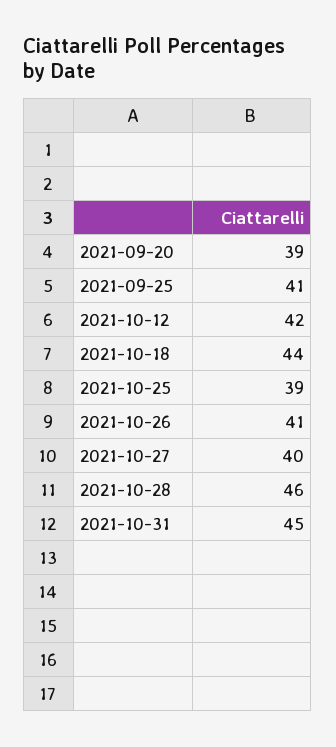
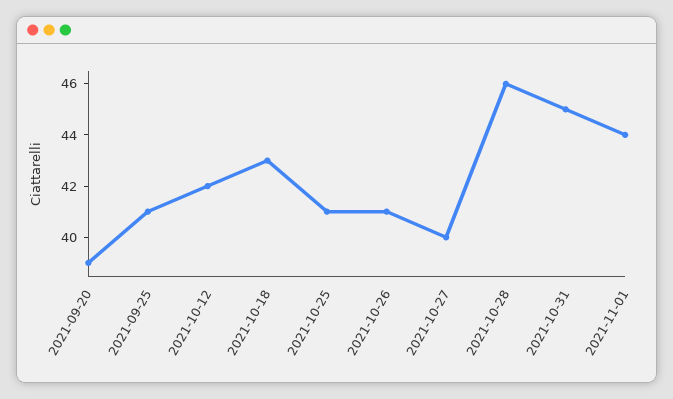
  {
    "2021-09-20": 39,
    "2021-09-25": 41,
    "2021-10-12": 42,
-   "2021-10-18": 44,
+   "2021-10-18": 43,
-   "2021-10-25": 39,
+   "2021-10-25": 41,
    "2021-10-26": 41,
    "2021-10-27": 40,
    "2021-10-28": 46,
-   "2021-10-31": 45
+   "2021-10-31": 45,
+   "2021-11-01": 44
  }

